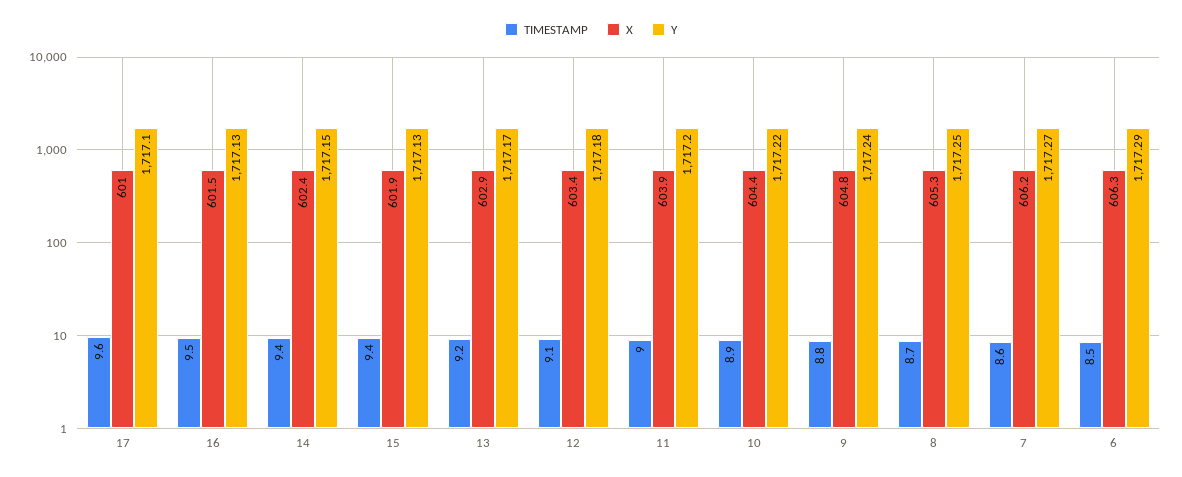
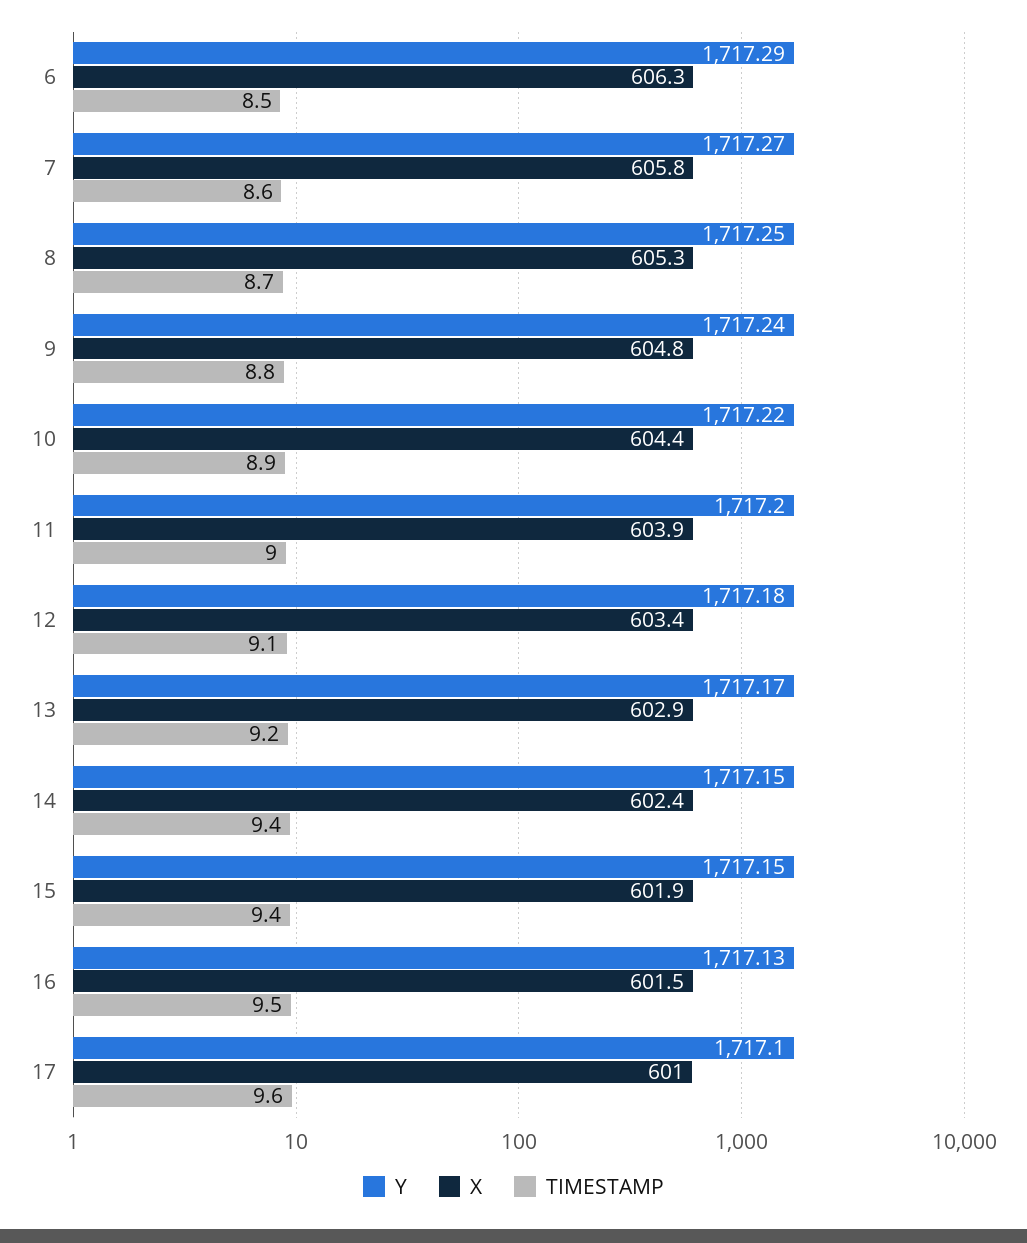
  {
    "TIMESTAMP": {
      "17": 9.6,
      "16": 9.5,
      "14": 9.4,
      "15": 9.4,
      "13": 9.2,
      "12": 9.1,
      "11": 9,
      "10": 8.9,
      "9": 8.8,
      "8": 8.7,
      "7": 8.6,
      "6": 8.5
    },
    "X": {
      "17": 601,
      "16": 601.5,
      "14": 602.4,
      "15": 601.9,
      "13": 602.9,
      "12": 603.4,
      "11": 603.9,
      "10": 604.4,
      "9": 604.8,
      "8": 605.3,
-     "7": 606.2,
+     "7": 605.8,
      "6": 606.3
    },
    "Y": {
      "17": 1717.1,
      "16": 1717.13,
      "14": 1717.15,
-     "15": 1717.13,
+     "15": 1717.15,
      "13": 1717.17,
      "12": 1717.18,
      "11": 1717.2,
      "10": 1717.22,
      "9": 1717.24,
      "8": 1717.25,
      "7": 1717.27,
      "6": 1717.29
    }
  }

